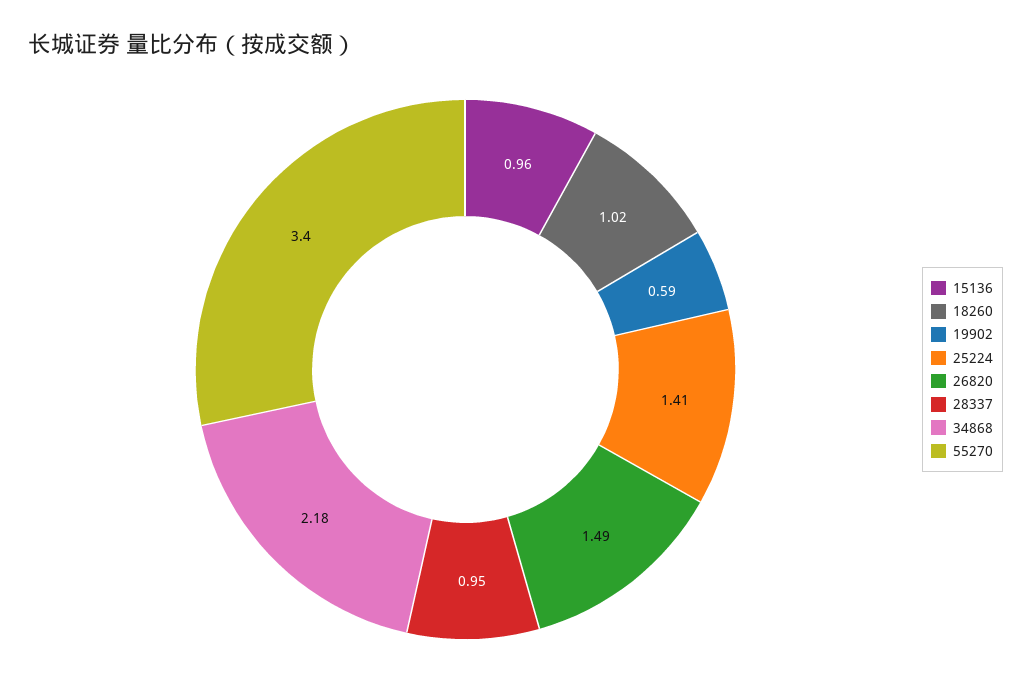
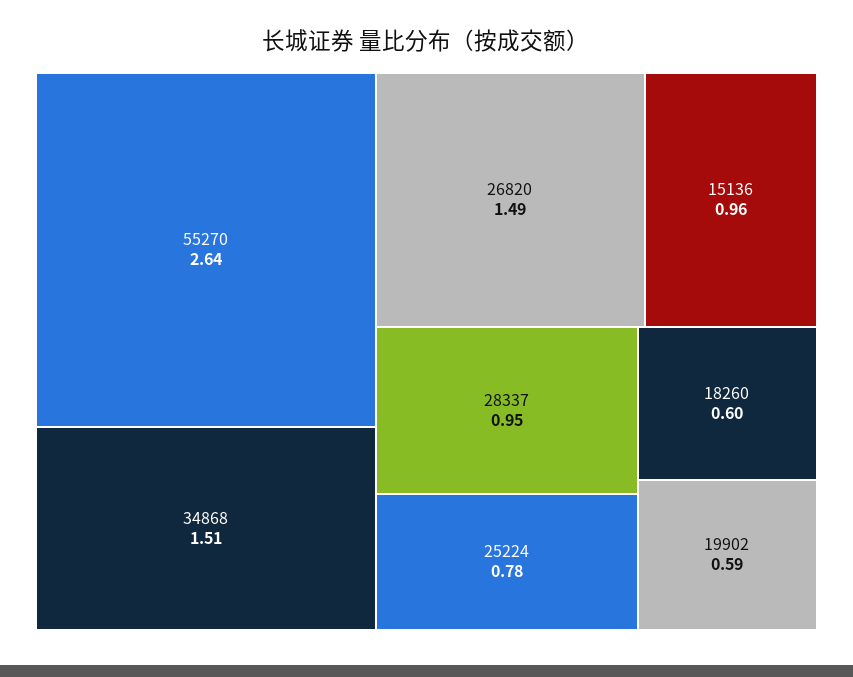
  {
    "15136": 0.96,
-   "18260": 1.02,
+   "18260": 0.6,
    "19902": 0.59,
-   "25224": 1.41,
+   "25224": 0.78,
    "26820": 1.49,
    "28337": 0.95,
-   "34868": 2.18,
+   "34868": 1.51,
-   "55270": 3.4
+   "55270": 2.64
  }

